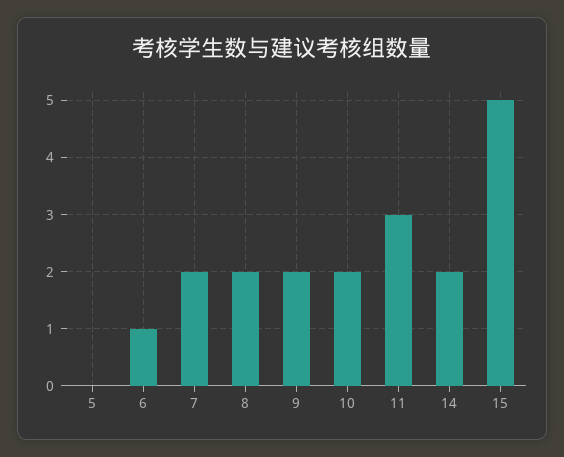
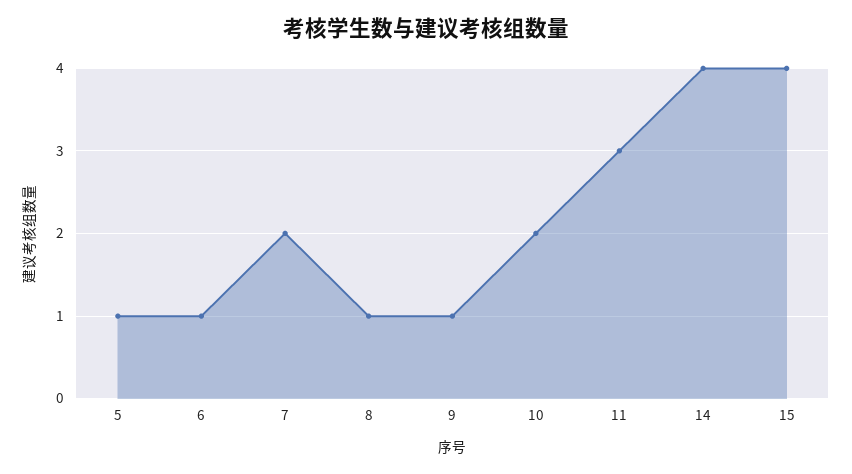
  {
-   "5": 0,
+   "5": 1,
    "6": 1,
    "7": 2,
-   "8": 2,
+   "8": 1,
-   "9": 2,
+   "9": 1,
    "10": 2,
    "11": 3,
-   "14": 2,
+   "14": 4,
-   "15": 5
+   "15": 4
  }

